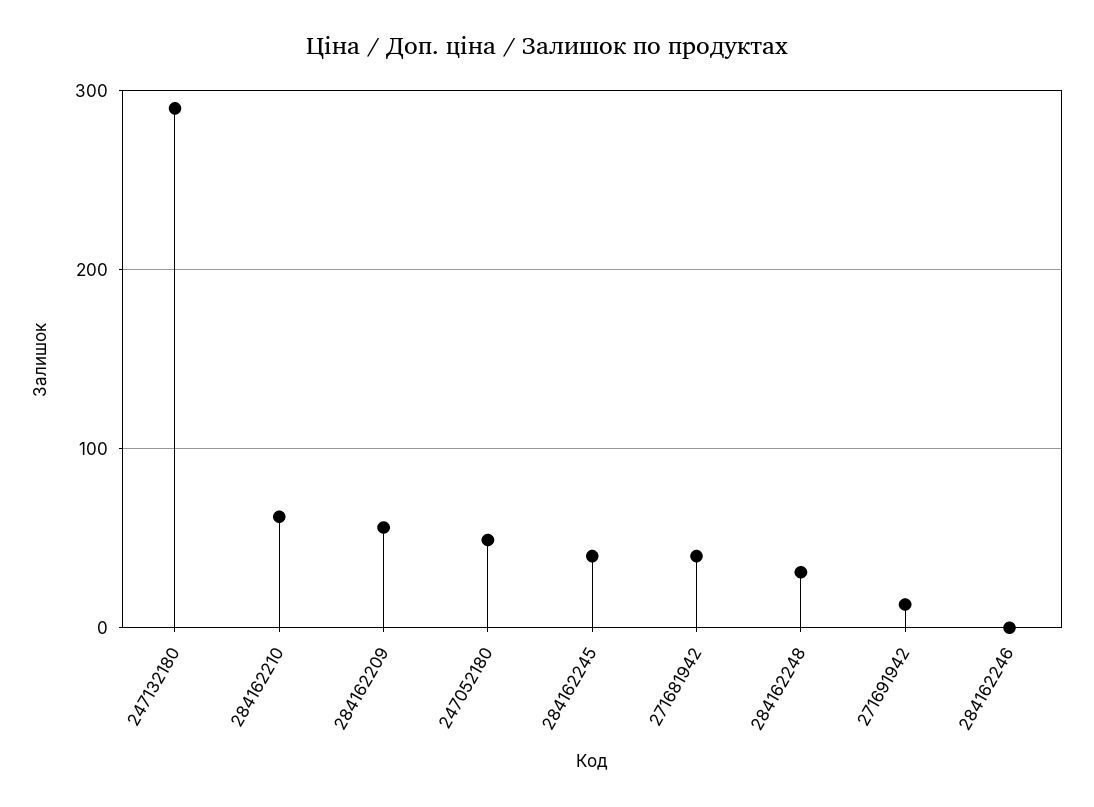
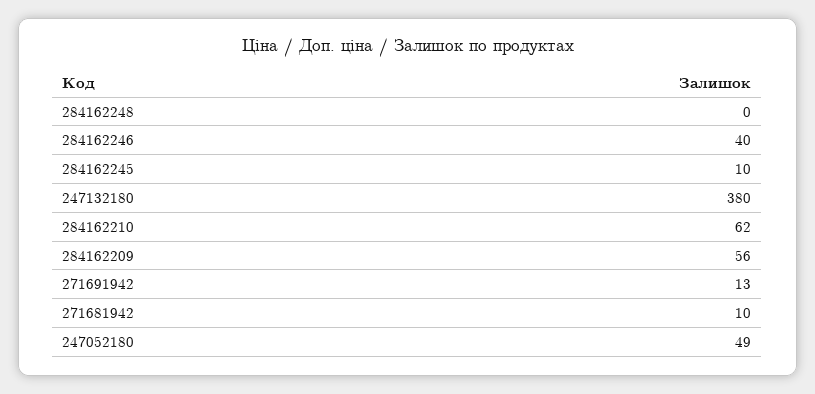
  {
-   "247132180": 290,
+   "247132180": 380,
    "284162210": 62,
    "284162209": 56,
    "247052180": 49,
-   "284162245": 40,
+   "284162245": 10,
-   "271681942": 40,
+   "271681942": 10,
-   "284162248": 30,
+   "284162248": 0,
    "271691942": 13,
-   "284162246": 0
+   "284162246": 40
  }

